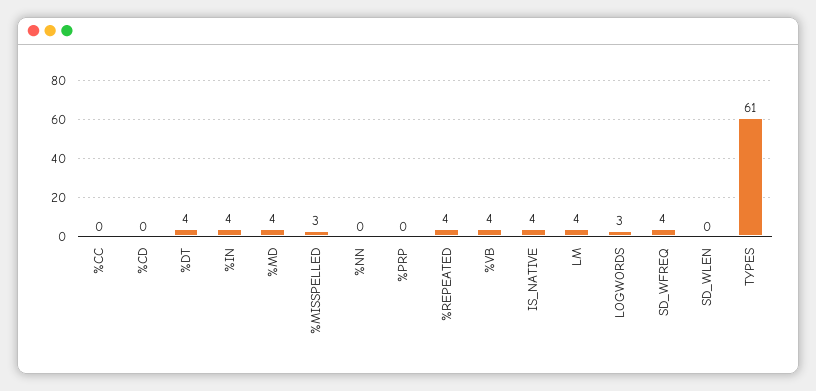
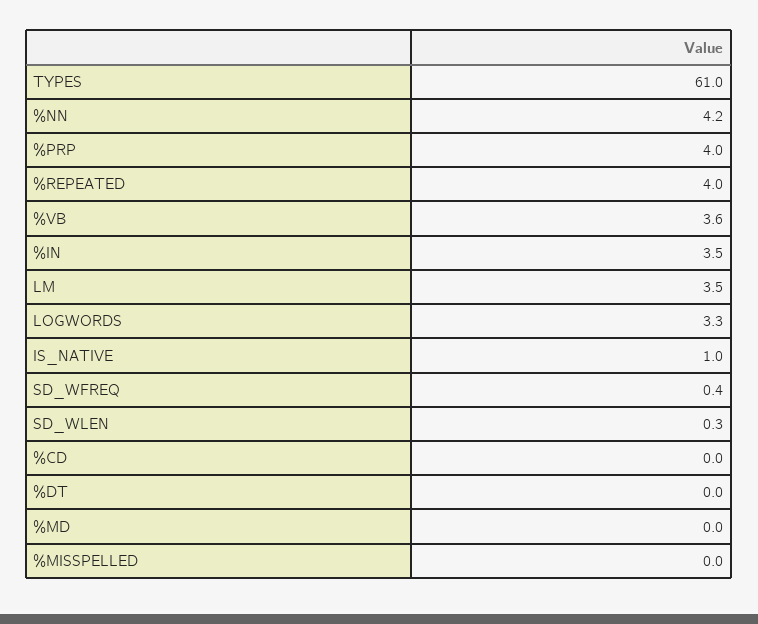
  {
-   "%CC": 0,
    "%CD": 0,
-   "%DT": 4,
+   "%DT": 0,
    "%IN": 3.5,
-   "%MD": 4,
+   "%MD": 0,
-   "%MISSPELLED": 3,
+   "%MISSPELLED": 0,
-   "%NN": 0,
+   "%NN": 4.2,
-   "%PRP": 0,
+   "%PRP": 4,
    "%REPEATED": 4,
    "%VB": 3.6,
-   "IS_NATIVE": 4,
+   "IS_NATIVE": 1,
    "LM": 3.5,
    "LOGWORDS": 3.3,
-   "SD_WFREQ": 4,
+   "SD_WFREQ": 0.4,
    "SD_WLEN": 0.3,
    "TYPES": 61
  }

